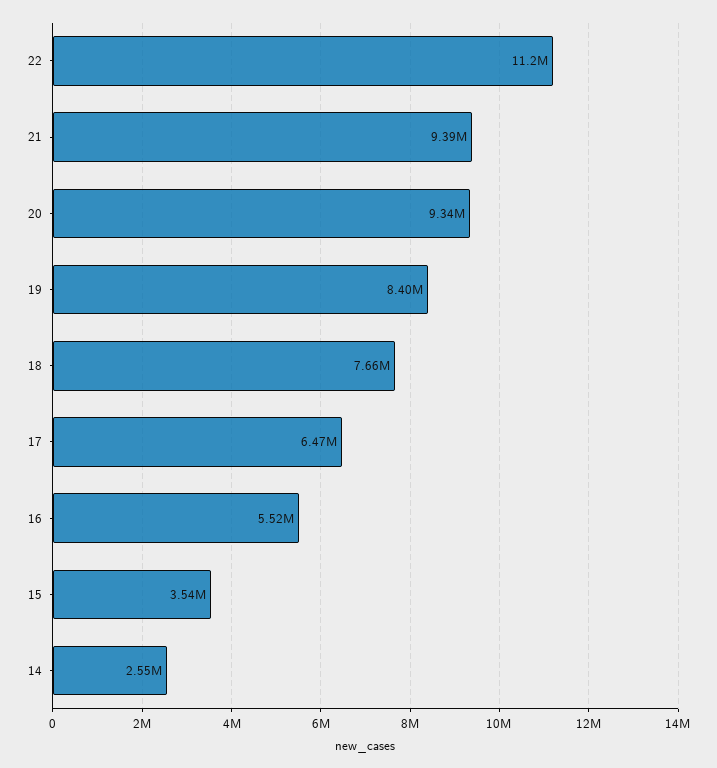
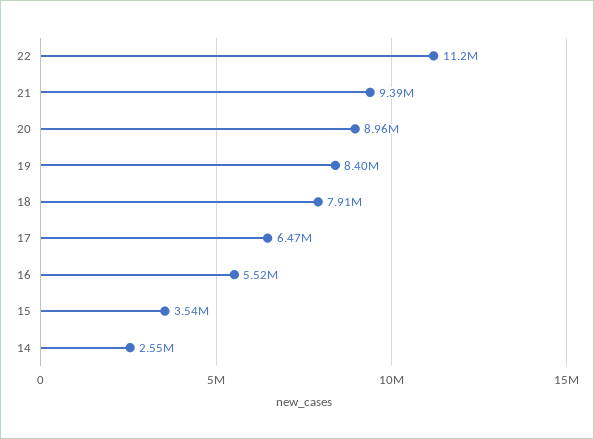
  {
    "22": 11200000,
    "21": 9390000,
-   "20": 9340000,
+   "20": 8960000,
    "19": 8400000,
-   "18": 7660000,
+   "18": 7910000,
    "17": 6470000,
    "16": 5520000,
    "15": 3540000,
    "14": 2550000
  }

